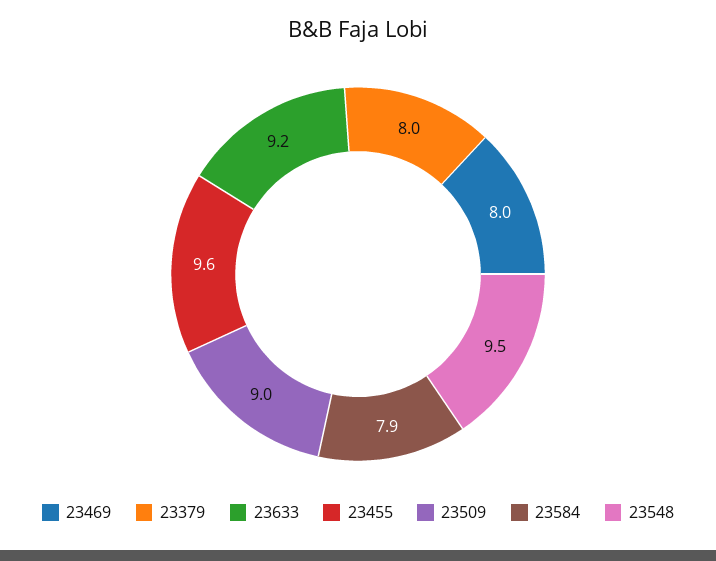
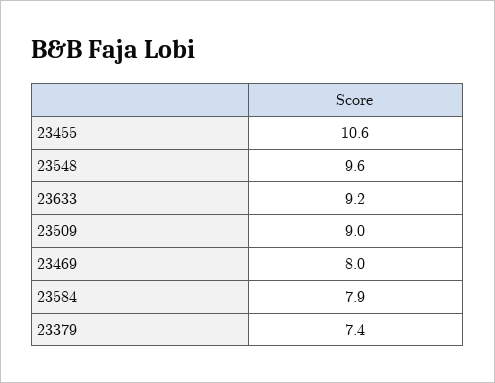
  {
    "23469": 8,
-   "23379": 8,
+   "23379": 7.4,
    "23633": 9.2,
-   "23455": 9.6,
+   "23455": 10.6,
    "23509": 9,
    "23584": 7.9,
-   "23548": 9.5
+   "23548": 9.6
  }

